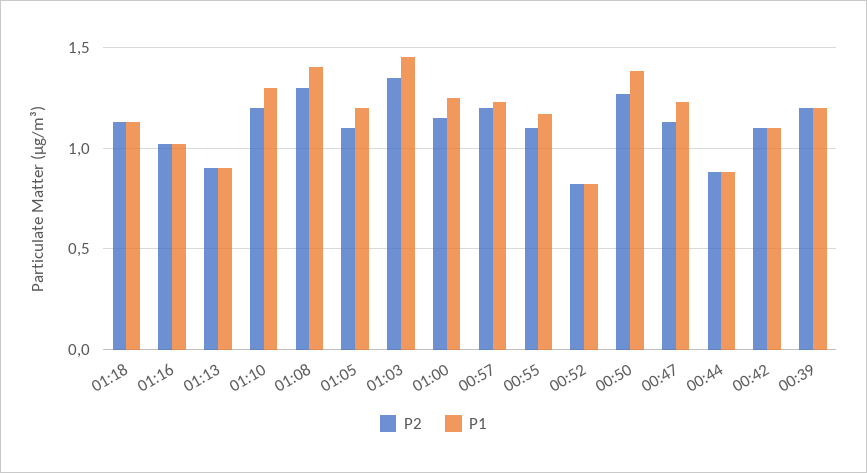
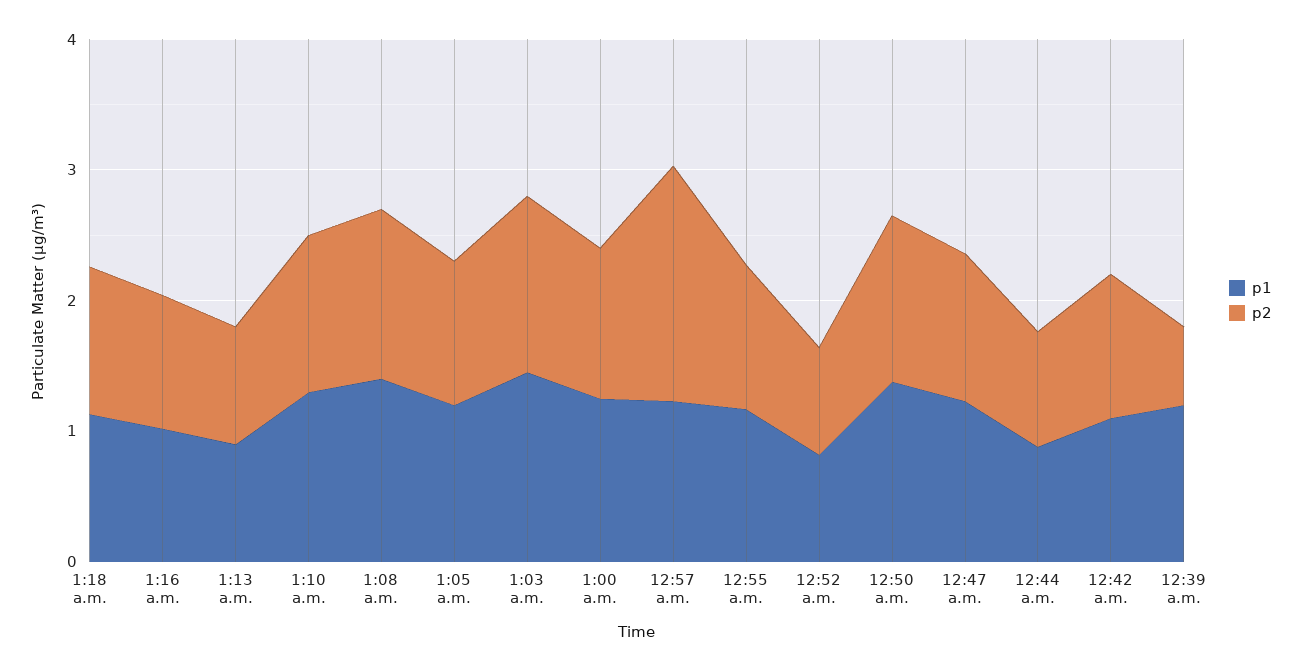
  {
    "P2": {
      "01:18": 1.15,
      "01:16": 1,
      "01:13": 0.9,
      "01:10": 1.2,
      "01:08": 1.3,
      "01:05": 1.1,
      "01:03": 1.35,
      "01:00": 1.15,
-     "00:57": 1.2,
+     "00:57": 1.8,
      "00:55": 1.1,
      "00:52": 0.8,
      "00:50": 1.25,
      "00:47": 1.15,
      "00:44": 0.9,
      "00:42": 1.1,
-     "00:39": 1.2
+     "00:39": 0.6
    },
    "P1": {
      "01:18": 1.15,
      "01:16": 1,
      "01:13": 0.9,
      "01:10": 1.3,
      "01:08": 1.4,
      "01:05": 1.2,
      "01:03": 1.45,
      "01:00": 1.25,
      "00:57": 1.25,
      "00:55": 1.15,
      "00:52": 0.8,
      "00:50": 1.4,
      "00:47": 1.25,
      "00:44": 0.9,
      "00:42": 1.1,
      "00:39": 1.2
    }
  }

